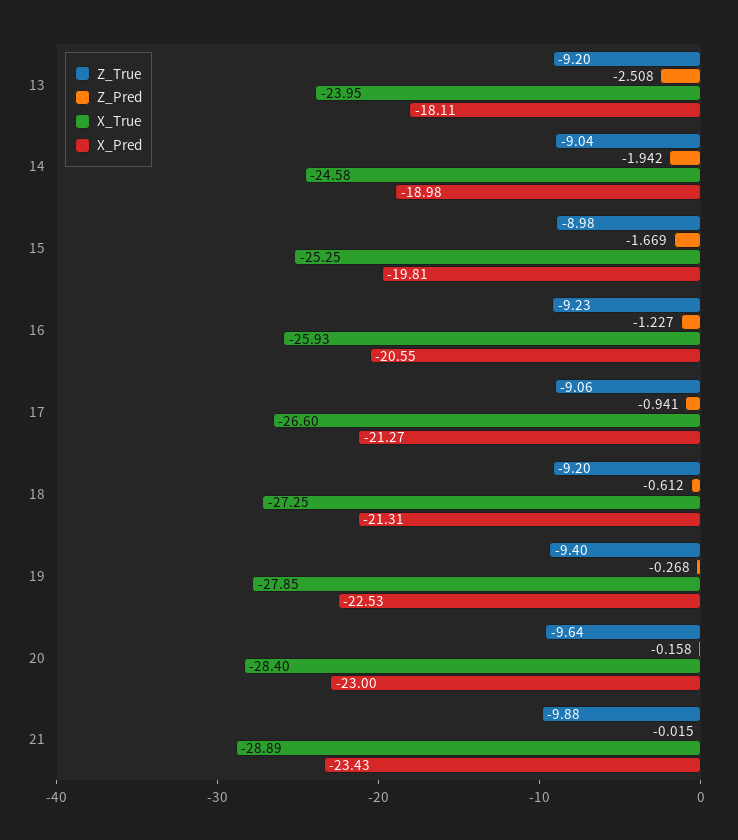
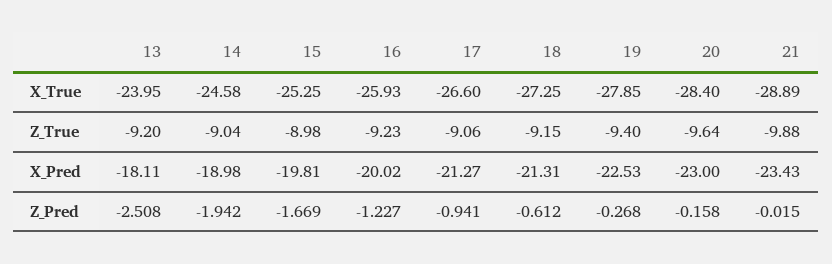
  {
    "Z_True": {
      "13": -9.2,
      "14": -9.04,
      "15": -8.98,
      "16": -9.23,
      "17": -9.06,
-     "18": -9.2,
+     "18": -9.15,
      "19": -9.4,
      "20": -9.64,
      "21": -9.88
    },
    "Z_Pred": {
      "13": -2.508,
      "14": -1.942,
      "15": -1.669,
      "16": -1.227,
      "17": -0.941,
      "18": -0.612,
      "19": -0.268,
      "20": -0.158,
      "21": -0.015
    },
    "X_True": {
      "13": -23.95,
      "14": -24.58,
      "15": -25.25,
      "16": -25.93,
      "17": -26.6,
      "18": -27.25,
      "19": -27.85,
      "20": -28.4,
      "21": -28.89
    },
    "X_Pred": {
      "13": -18.11,
      "14": -18.98,
      "15": -19.81,
-     "16": -20.55,
+     "16": -20.02,
      "17": -21.27,
      "18": -21.31,
      "19": -22.53,
      "20": -23,
      "21": -23.43
    }
  }

